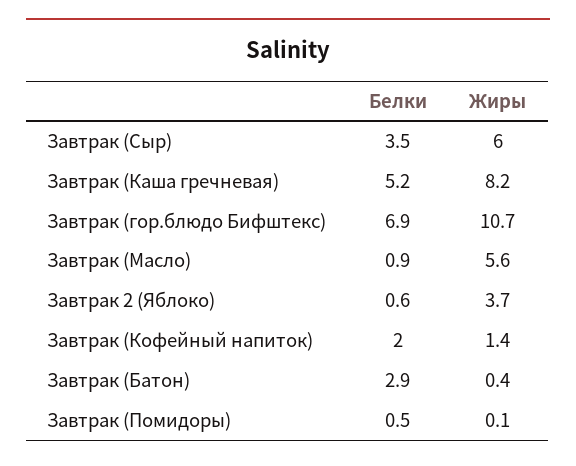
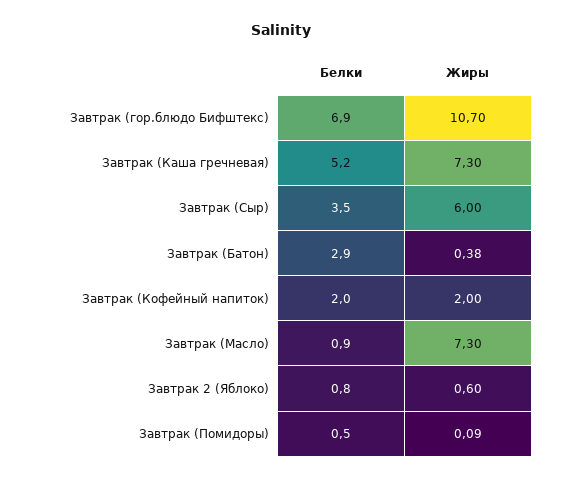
  {
    "Белки": {
      "Завтрак (Сыр)": 3.5,
      "Завтрак (Каша гречневая)": 5.2,
      "Завтрак (гор.блюдо Бифштекс)": 6.9,
      "Завтрак (Масло)": 0.9,
-     "Завтрак 2 (Яблоко)": 0.6,
+     "Завтрак 2 (Яблоко)": 0.8,
      "Завтрак (Кофейный напиток)": 2,
      "Завтрак (Батон)": 2.9,
      "Завтрак (Помидоры)": 0.5
    },
    "Жиры": {
      "Завтрак (Сыр)": 6,
-     "Завтрак (Каша гречневая)": 8.2,
+     "Завтрак (Каша гречневая)": 7.3,
      "Завтрак (гор.блюдо Бифштекс)": 10.7,
-     "Завтрак (Масло)": 5.6,
+     "Завтрак (Масло)": 7.3,
-     "Завтрак 2 (Яблоко)": 3.7,
+     "Завтрак 2 (Яблоко)": 0.6,
-     "Завтрак (Кофейный напиток)": 1.4,
+     "Завтрак (Кофейный напиток)": 2,
      "Завтрак (Батон)": 0.38,
      "Завтрак (Помидоры)": 0.09
    }
  }

